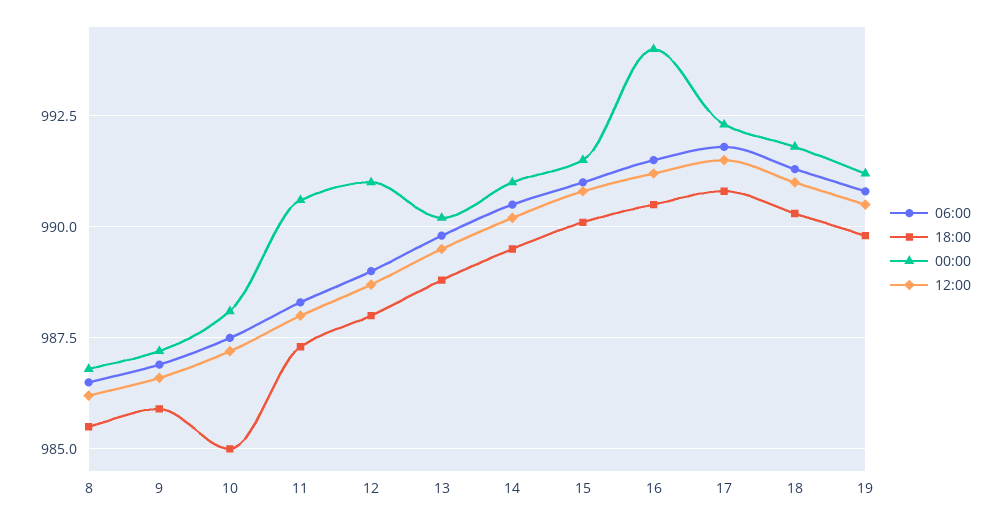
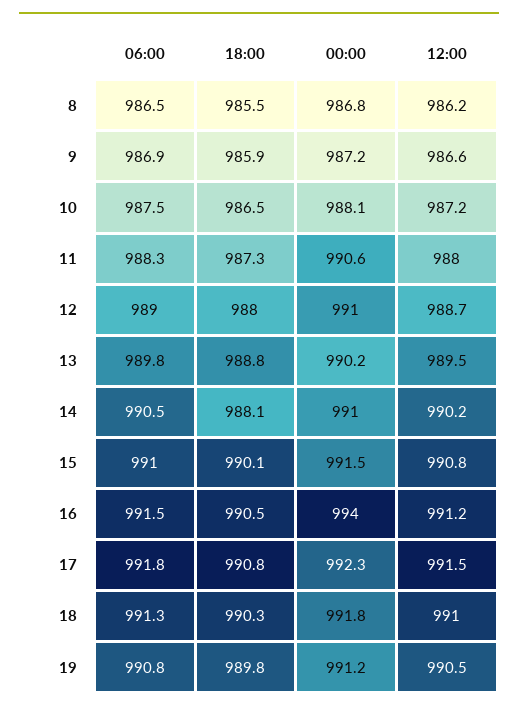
  {
    "06:00": {
      "8": 986.5,
      "9": 986.9,
      "10": 987.5,
      "11": 988.3,
      "12": 989,
      "13": 989.8,
      "14": 990.5,
      "15": 991,
      "16": 991.5,
      "17": 991.8,
      "18": 991.3,
      "19": 990.8
    },
    "18:00": {
      "8": 985.5,
      "9": 985.9,
-     "10": 985,
+     "10": 986.5,
      "11": 987.3,
      "12": 988,
      "13": 988.8,
-     "14": 989.5,
+     "14": 988.1,
      "15": 990.1,
      "16": 990.5,
      "17": 990.8,
      "18": 990.3,
      "19": 989.8
    },
    "00:00": {
      "8": 986.8,
      "9": 987.2,
      "10": 988.1,
      "11": 990.6,
      "12": 991,
      "13": 990.2,
      "14": 991,
      "15": 991.5,
      "16": 994,
      "17": 992.3,
      "18": 991.8,
      "19": 991.2
    },
    "12:00": {
      "8": 986.2,
      "9": 986.6,
      "10": 987.2,
      "11": 988,
      "12": 988.7,
      "13": 989.5,
      "14": 990.2,
      "15": 990.8,
      "16": 991.2,
      "17": 991.5,
      "18": 991,
      "19": 990.5
    }
  }

